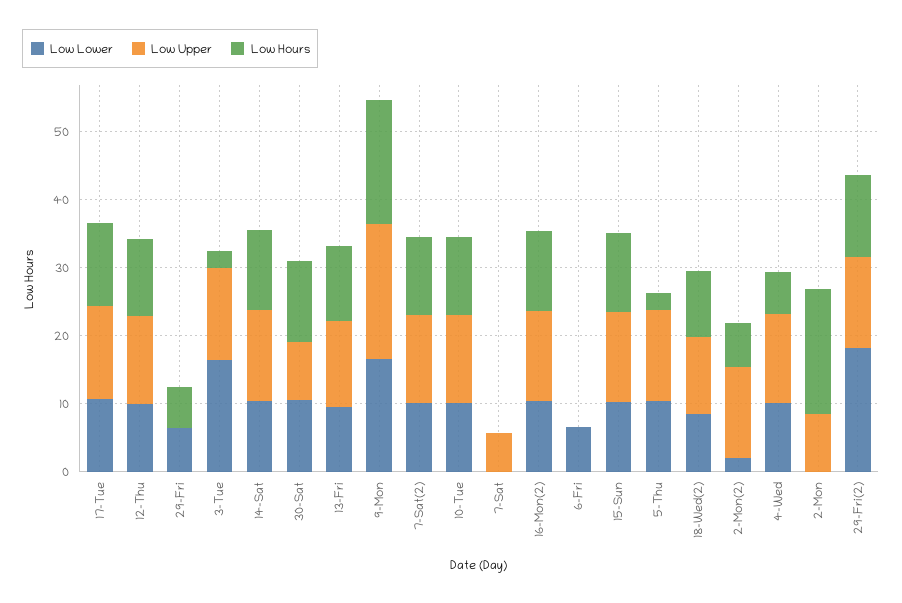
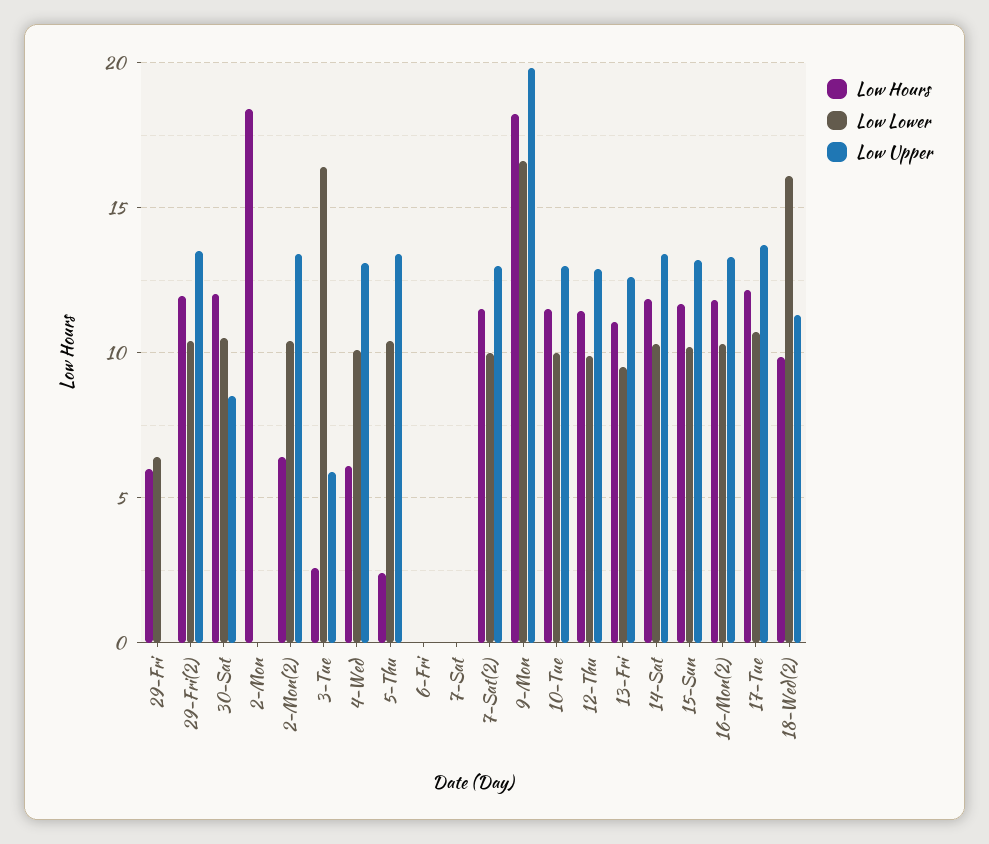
  {
    "Low Lower": {
      "17-Tue": 10.5,
      "12-Thu": 10,
      "29-Fri": 6.5,
      "3-Tue": 16.5,
      "14-Sat": 10.5,
      "30-Sat": 10.5,
      "13-Fri": 9.5,
      "9-Mon": 16.5,
      "7-Sat(2)": 10,
      "10-Tue": 10,
      "7-Sat": 0,
      "16-Mon(2)": 10.5,
-     "6-Fri": 6,
+     "6-Fri": 0,
      "15-Sun": 10,
      "5-Thu": 10.5,
-     "18-Wed(2)": 8,
+     "18-Wed(2)": 16,
-     "2-Mon(2)": 2,
+     "2-Mon(2)": 10.5,
      "4-Wed": 10,
      "2-Mon": 0,
-     "29-Fri(2)": 18
+     "29-Fri(2)": 10.5
    },
    "Low Upper": {
      "17-Tue": 13.5,
      "12-Thu": 13,
      "29-Fri": 0,
-     "3-Tue": 14,
+     "3-Tue": 6,
      "14-Sat": 13.5,
      "30-Sat": 8.5,
      "13-Fri": 12.5,
      "9-Mon": 20,
      "7-Sat(2)": 13,
      "10-Tue": 13,
-     "7-Sat": 6,
+     "7-Sat": 0,
      "16-Mon(2)": 13.5,
      "6-Fri": 0,
      "15-Sun": 13,
      "5-Thu": 13.5,
      "18-Wed(2)": 11.5,
      "2-Mon(2)": 13.5,
      "4-Wed": 13,
-     "2-Mon": 8,
+     "2-Mon": 0,
      "29-Fri(2)": 13.5
    },
    "Low Hours": {
      "17-Tue": 12,
      "12-Thu": 11.5,
      "29-Fri": 6,
      "3-Tue": 2.5,
      "14-Sat": 12,
      "30-Sat": 12,
      "13-Fri": 11,
      "9-Mon": 18,
      "7-Sat(2)": 11.5,
      "10-Tue": 11.5,
      "7-Sat": 0,
      "16-Mon(2)": 12,
      "6-Fri": 0,
      "15-Sun": 11.5,
      "5-Thu": 2.5,
      "18-Wed(2)": 10,
      "2-Mon(2)": 6.5,
      "4-Wed": 6,
      "2-Mon": 18.5,
      "29-Fri(2)": 12
    }
  }

